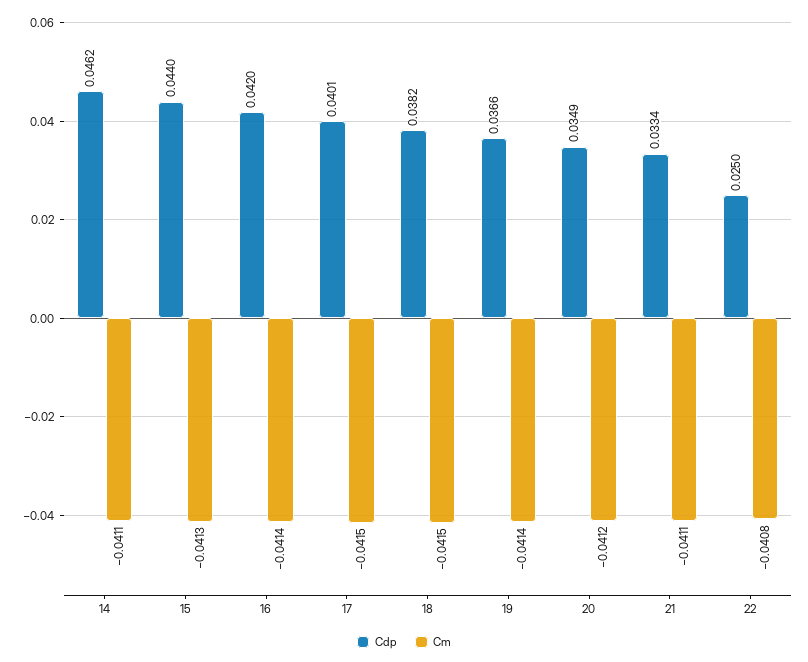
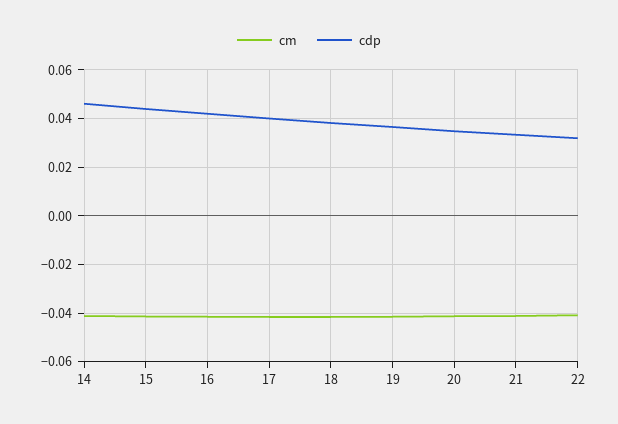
  {
    "Cdp": {
      "14": 0.0462,
      "15": 0.044,
      "16": 0.042,
      "17": 0.0401,
      "18": 0.0382,
      "19": 0.0366,
      "20": 0.0349,
      "21": 0.0334,
-     "22": 0.025
+     "22": 0.0325
    },
    "Cm": {
      "14": -0.0411,
      "15": -0.0413,
      "16": -0.0414,
      "17": -0.0415,
      "18": -0.0415,
      "19": -0.0414,
      "20": -0.0412,
      "21": -0.0411,
      "22": -0.0408
    }
  }

